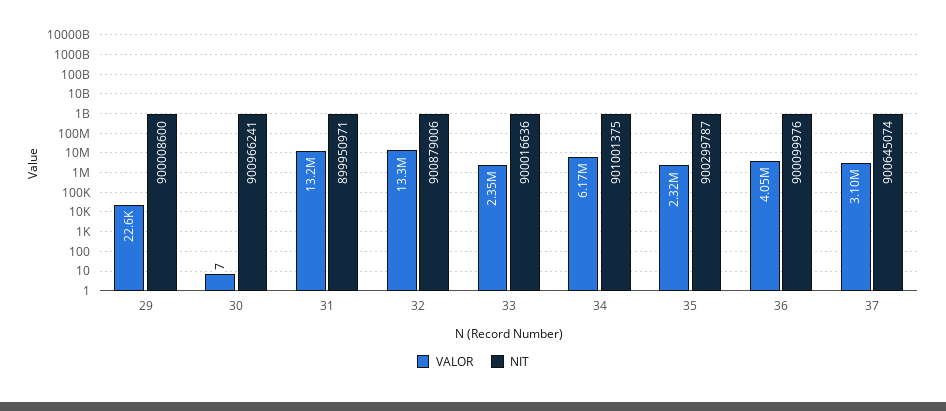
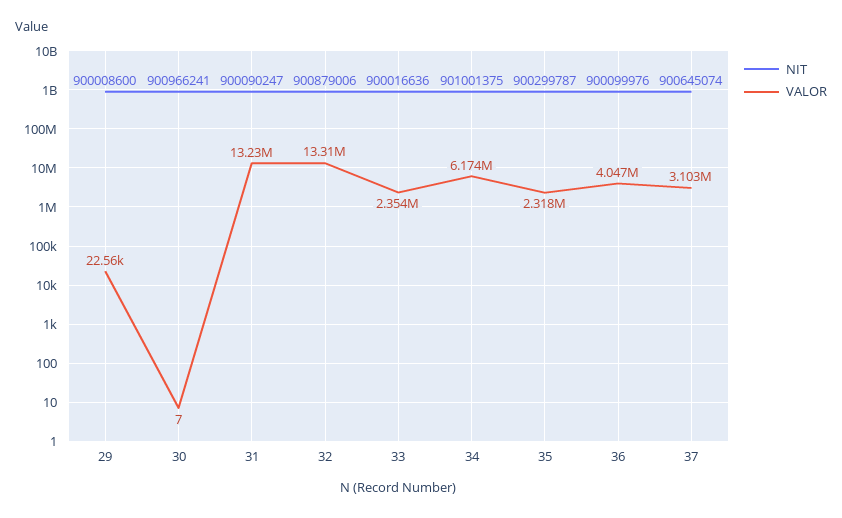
  {
    "VALOR": {
      "29": 22560,
      "30": 7,
      "31": 13230000,
      "32": 13310000,
      "33": 2354000,
      "34": 6174000,
      "35": 2318000,
      "36": 4047000,
      "37": 3103000
    },
    "NIT": {
      "29": 900008600,
      "30": 900966241,
-     "31": 899950971,
+     "31": 900090247,
      "32": 900879006,
      "33": 900016636,
      "34": 901001375,
      "35": 900299787,
      "36": 900099976,
      "37": 900645074
    }
  }

